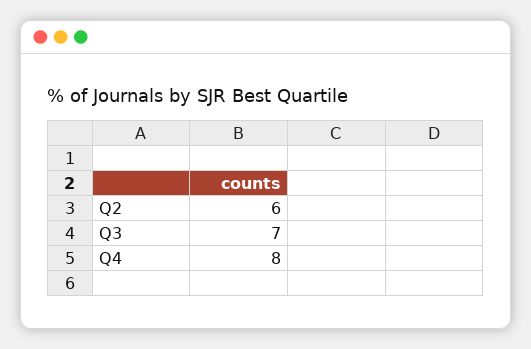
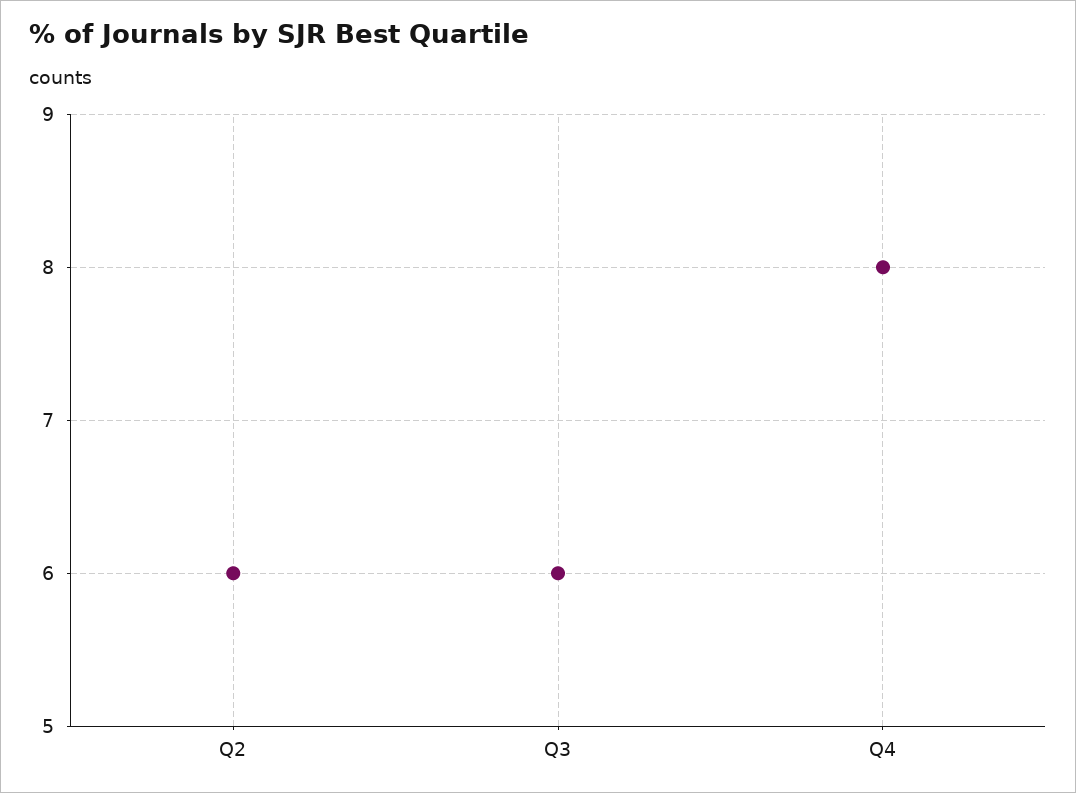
  {
    "Q2": 6,
-   "Q3": 7,
+   "Q3": 6,
    "Q4": 8
  }

